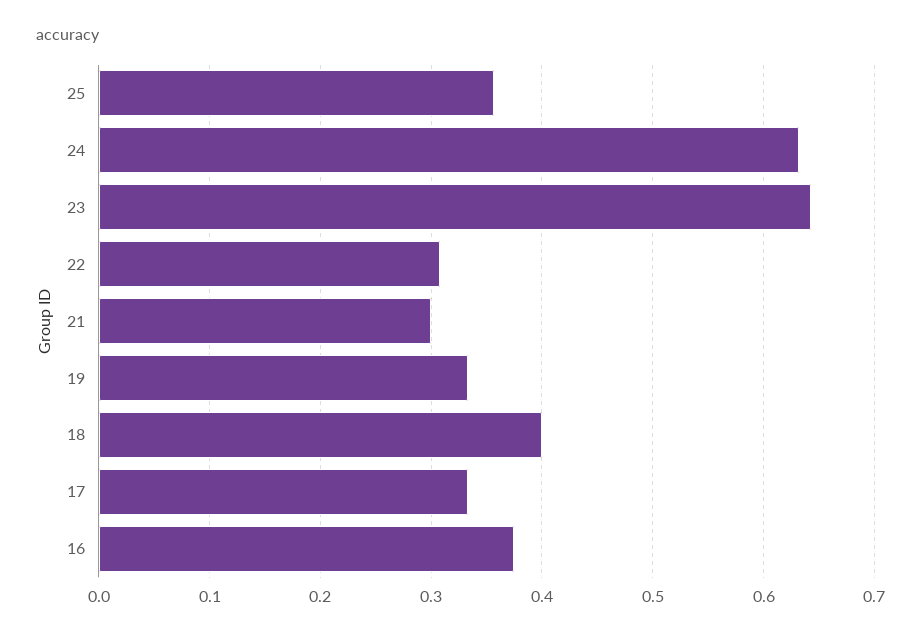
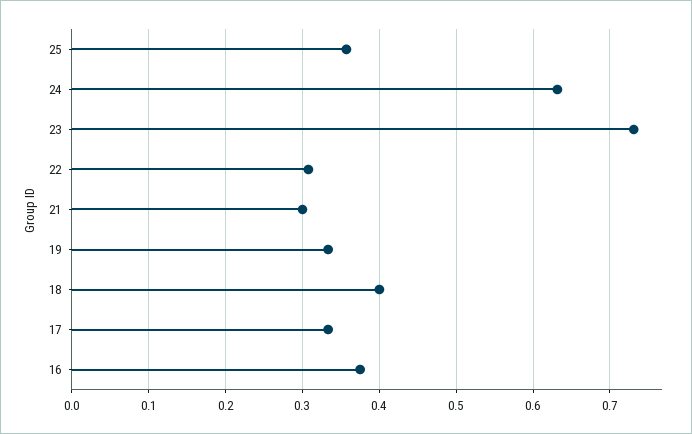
  {
    "25": 0.36,
    "24": 0.63,
-   "23": 0.64,
+   "23": 0.73,
    "22": 0.31,
    "21": 0.3,
    "19": 0.33,
    "18": 0.4,
    "17": 0.33,
    "16": 0.38
  }

